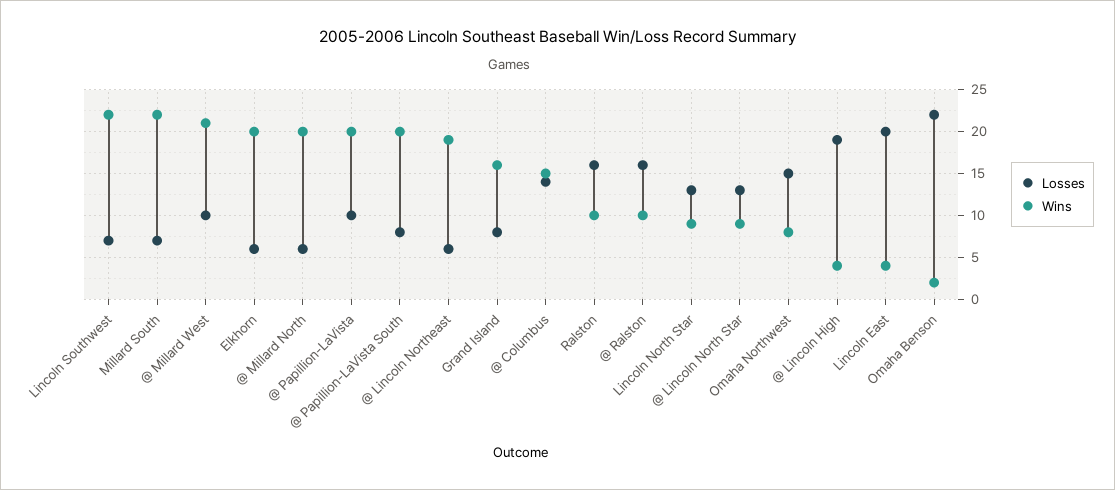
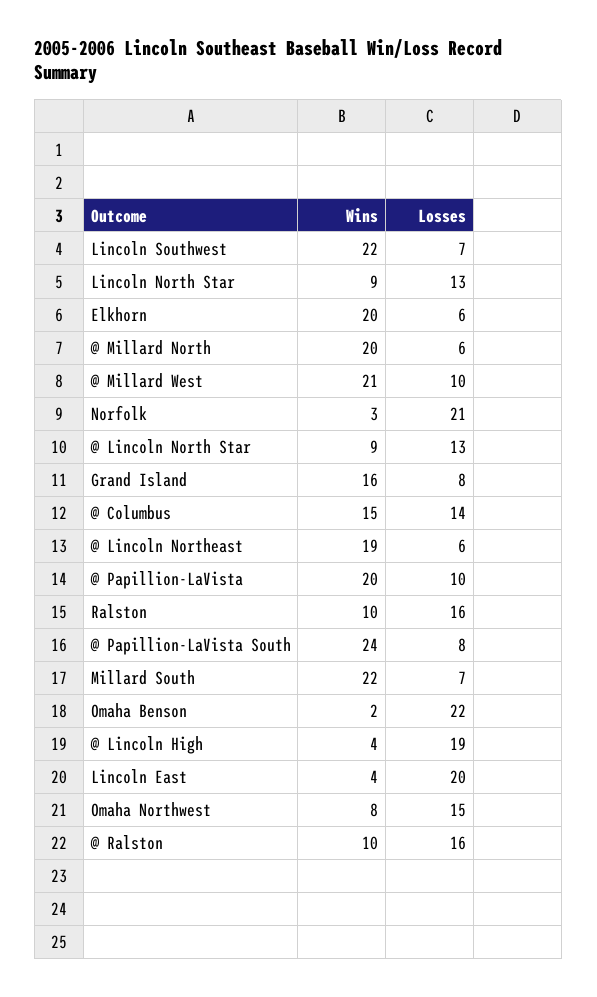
  {
    "Losses": {
      "Lincoln Southwest": 7,
      "Millard South": 7,
      "@ Millard West": 10,
      "Elkhorn": 6,
      "@ Millard North": 6,
      "@ Papillion-LaVista": 10,
      "@ Papillion-LaVista South": 8,
      "@ Lincoln Northeast": 6,
      "Grand Island": 8,
      "@ Columbus": 14,
      "Ralston": 16,
      "@ Ralston": 16,
      "Lincoln North Star": 13,
      "@ Lincoln North Star": 13,
      "Omaha Northwest": 15,
      "@ Lincoln High": 19,
      "Lincoln East": 20,
-     "Omaha Benson": 22
+     "Omaha Benson": 22,
+     "Norfolk": 21
    },
    "Wins": {
      "Lincoln Southwest": 22,
      "Millard South": 22,
      "@ Millard West": 21,
      "Elkhorn": 20,
      "@ Millard North": 20,
      "@ Papillion-LaVista": 20,
-     "@ Papillion-LaVista South": 20,
+     "@ Papillion-LaVista South": 24,
      "@ Lincoln Northeast": 19,
      "Grand Island": 16,
      "@ Columbus": 15,
      "Ralston": 10,
      "@ Ralston": 10,
      "Lincoln North Star": 9,
      "@ Lincoln North Star": 9,
      "Omaha Northwest": 8,
      "@ Lincoln High": 4,
      "Lincoln East": 4,
-     "Omaha Benson": 2
+     "Omaha Benson": 2,
+     "Norfolk": 3
    }
  }

